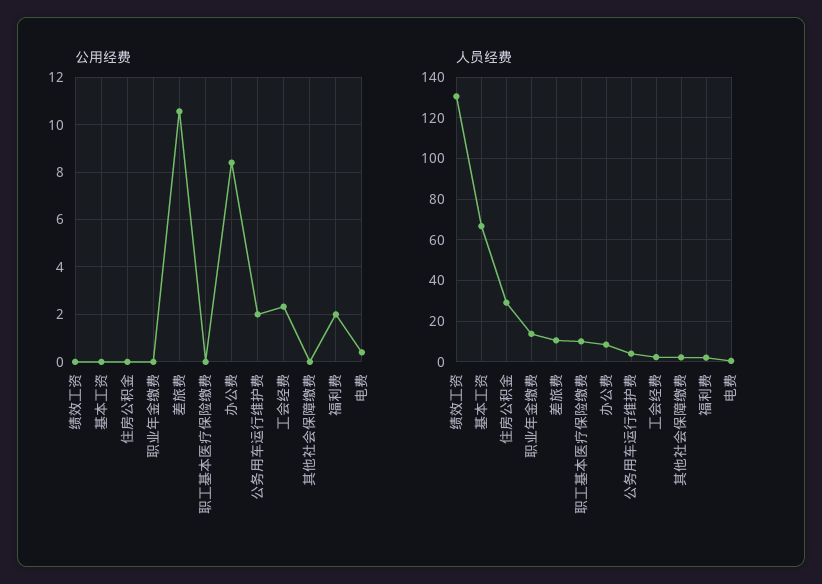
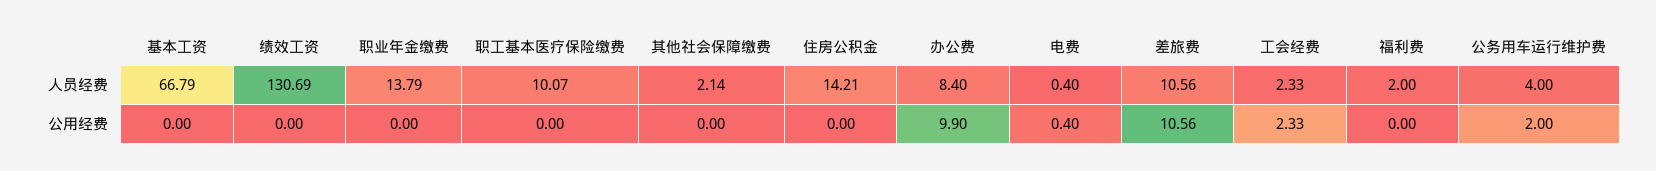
  {
    "公用经费": {
      "绩效工资": 0,
      "基本工资": 0,
      "住房公积金": 0,
      "职业年金缴费": 0,
      "差旅费": 10.56,
      "职工基本医疗保险缴费": 0,
-     "办公费": 8.5,
+     "办公费": 9.9,
      "公务用车运行维护费": 2,
      "工会经费": 2.33,
      "其他社会保障缴费": 0,
-     "福利费": 2,
+     "福利费": 0,
      "电费": 0.4
    },
    "人员经费": {
      "绩效工资": 130.69,
      "基本工资": 66.79,
-     "住房公积金": 30,
+     "住房公积金": 14.21,
      "职业年金缴费": 13.79,
      "差旅费": 10.56,
      "职工基本医疗保险缴费": 10.07,
      "办公费": 8.4,
      "公务用车运行维护费": 4,
      "工会经费": 2.33,
      "其他社会保障缴费": 2.14,
      "福利费": 2,
      "电费": 0.4
    }
  }

